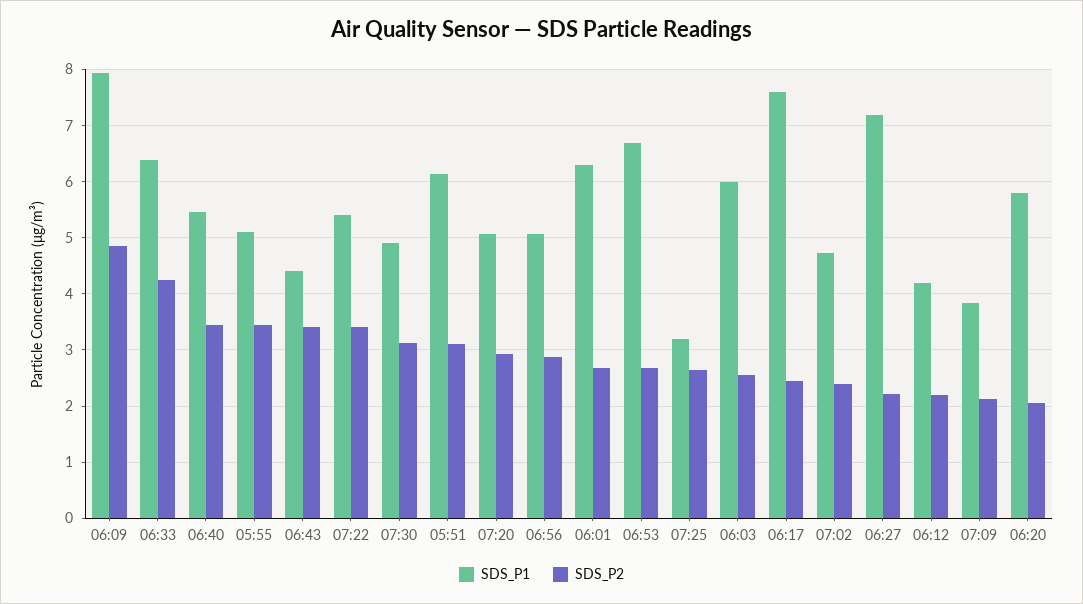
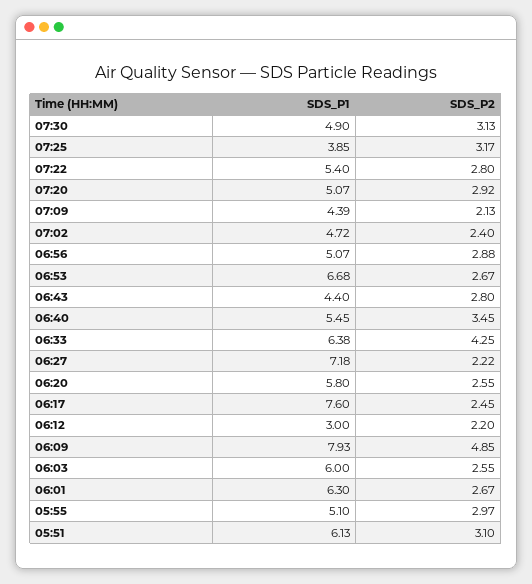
  {
    "SDS_P1": {
      "06:09": 7.93,
      "06:33": 6.38,
      "06:40": 5.45,
      "05:55": 5.1,
      "06:43": 4.4,
      "07:22": 5.4,
      "07:30": 4.9,
      "05:51": 6.13,
      "07:20": 5.07,
      "06:56": 5.07,
      "06:01": 6.3,
      "06:53": 6.68,
-     "07:25": 3.2,
+     "07:25": 3.85,
      "06:03": 6,
      "06:17": 7.6,
      "07:02": 4.72,
      "06:27": 7.18,
-     "06:12": 4.2,
+     "06:12": 3,
-     "07:09": 3.8,
+     "07:09": 4.39,
      "06:20": 5.8
    },
    "SDS_P2": {
      "06:09": 4.85,
      "06:33": 4.25,
      "06:40": 3.45,
-     "05:55": 3.4,
+     "05:55": 2.97,
-     "06:43": 3.4,
+     "06:43": 2.8,
-     "07:22": 3.4,
+     "07:22": 2.8,
      "07:30": 3.13,
      "05:51": 3.1,
      "07:20": 2.92,
      "06:56": 2.88,
      "06:01": 2.67,
      "06:53": 2.67,
-     "07:25": 2.6,
+     "07:25": 3.17,
      "06:03": 2.55,
      "06:17": 2.45,
      "07:02": 2.4,
      "06:27": 2.22,
      "06:12": 2.2,
      "07:09": 2.13,
-     "06:20": 2
+     "06:20": 2.55
    }
  }

